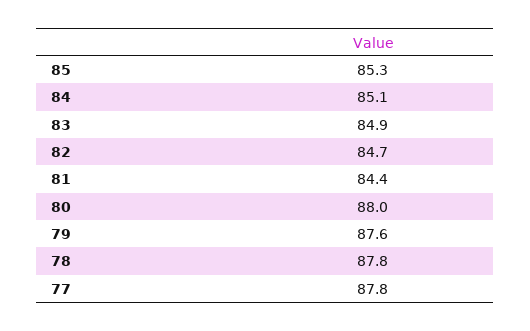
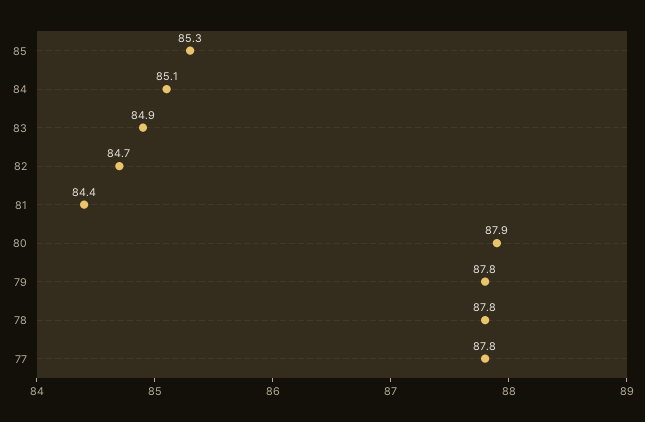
  {
    "85": 85.3,
    "84": 85.1,
    "83": 84.9,
    "82": 84.7,
    "81": 84.4,
-   "80": 88,
+   "80": 87.9,
-   "79": 87.6,
+   "79": 87.8,
    "78": 87.8,
    "77": 87.8
  }

